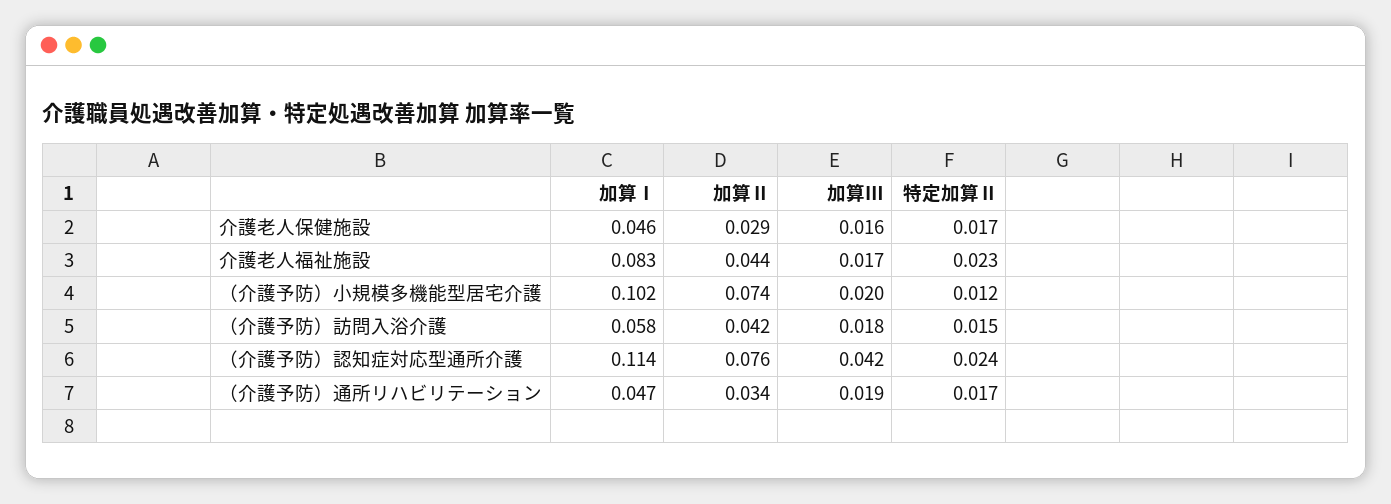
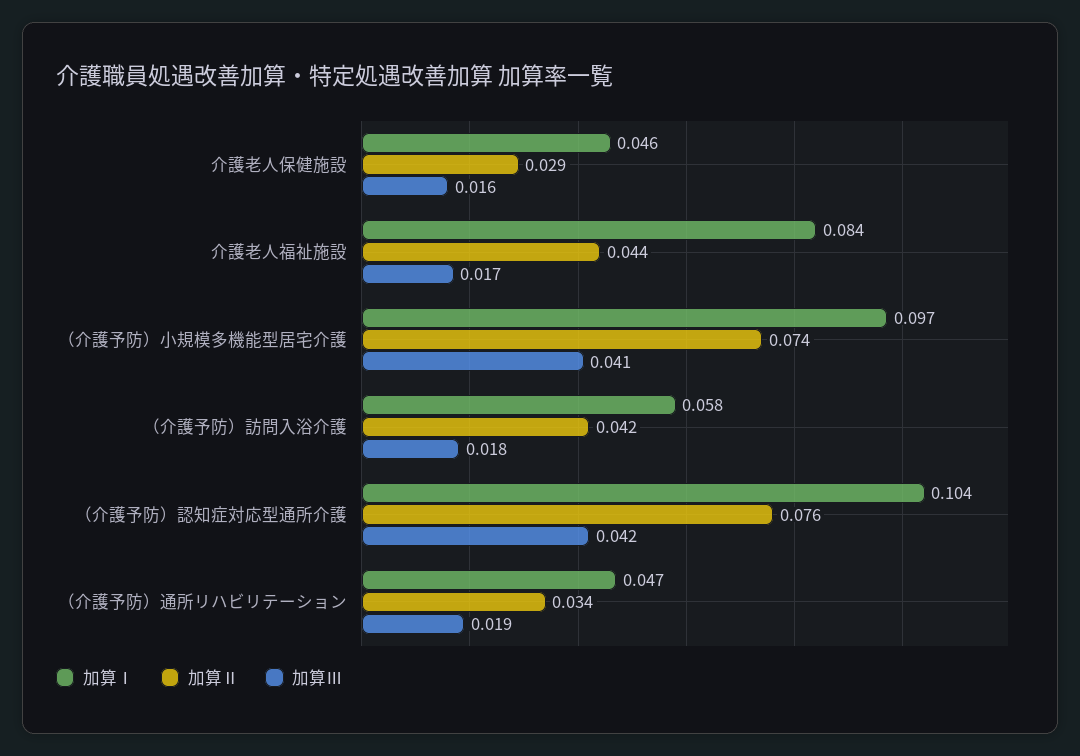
  {
    "加算Ⅰ": {
      "介護老人保健施設": 0.046,
-     "介護老人福祉施設": 0.083,
+     "介護老人福祉施設": 0.084,
-     "（介護予防）小規模多機能型居宅介護": 0.102,
+     "（介護予防）小規模多機能型居宅介護": 0.097,
      "（介護予防）訪問入浴介護": 0.058,
-     "（介護予防）認知症対応型通所介護": 0.114,
+     "（介護予防）認知症対応型通所介護": 0.104,
      "（介護予防）通所リハビリテーション": 0.047
    },
    "加算Ⅱ": {
      "介護老人保健施設": 0.029,
      "介護老人福祉施設": 0.044,
      "（介護予防）小規模多機能型居宅介護": 0.074,
      "（介護予防）訪問入浴介護": 0.042,
      "（介護予防）認知症対応型通所介護": 0.076,
      "（介護予防）通所リハビリテーション": 0.034
    },
    "加算Ⅲ": {
      "介護老人保健施設": 0.016,
      "介護老人福祉施設": 0.017,
-     "（介護予防）小規模多機能型居宅介護": 0.02,
+     "（介護予防）小規模多機能型居宅介護": 0.041,
      "（介護予防）訪問入浴介護": 0.018,
      "（介護予防）認知症対応型通所介護": 0.042,
      "（介護予防）通所リハビリテーション": 0.019
-   },
+   }
-   "特定加算Ⅱ": {
-     "介護老人保健施設": 0.017,
-     "介護老人福祉施設": 0.023,
-     "（介護予防）小規模多機能型居宅介護": 0.012,
-     "（介護予防）訪問入浴介護": 0.015,
-     "（介護予防）認知症対応型通所介護": 0.024,
-     "（介護予防）通所リハビリテーション": 0.017
-   }
  }

